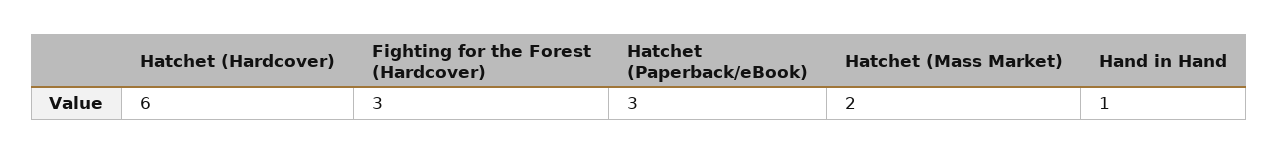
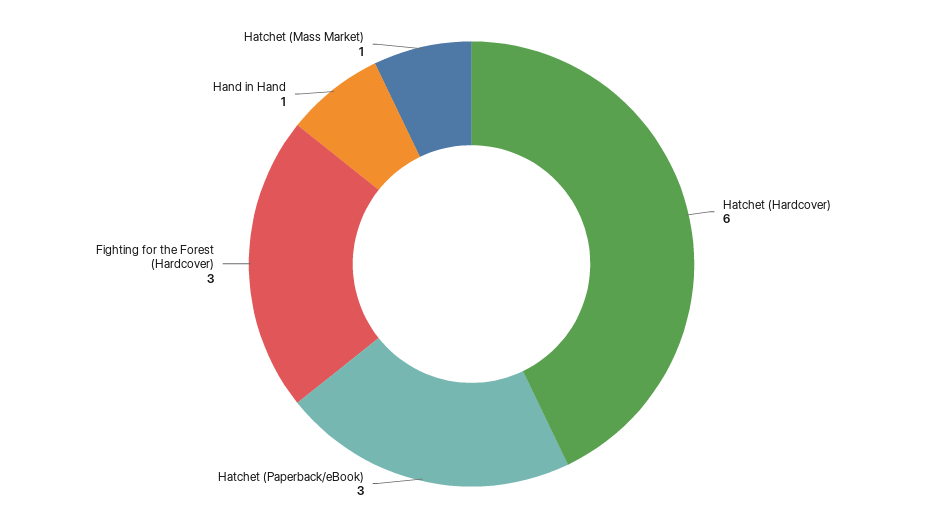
  {
    "Hatchet (Hardcover)": 6,
    "Fighting for the Forest (Hardcover)": 3,
    "Hatchet (Paperback/eBook)": 3,
-   "Hatchet (Mass Market)": 2,
+   "Hatchet (Mass Market)": 1,
    "Hand in Hand": 1
  }

